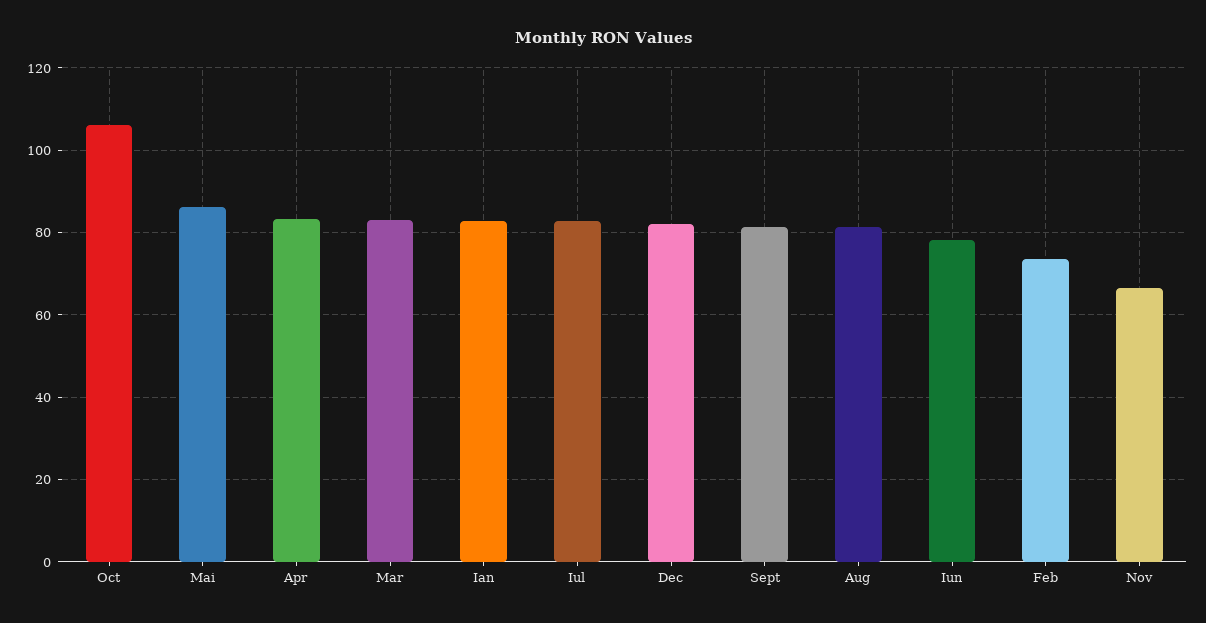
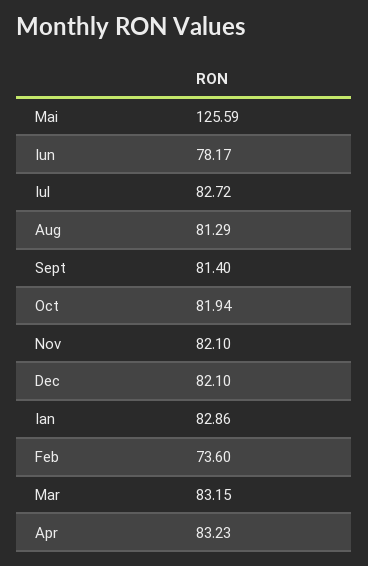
  {
-   "Oct": 106,
+   "Oct": 81.94,
-   "Mai": 86,
+   "Mai": 125.59,
    "Apr": 83.23,
    "Mar": 83.15,
    "Ian": 82.86,
    "Iul": 82.72,
    "Dec": 82.1,
    "Sept": 81.4,
    "Aug": 81.29,
    "Iun": 78.17,
    "Feb": 73.6,
-   "Nov": 66
+   "Nov": 82.1
  }

